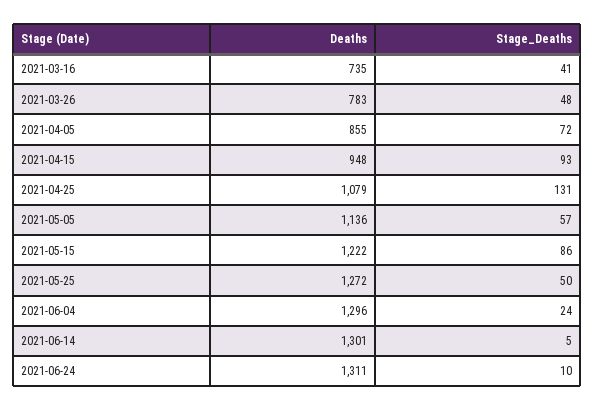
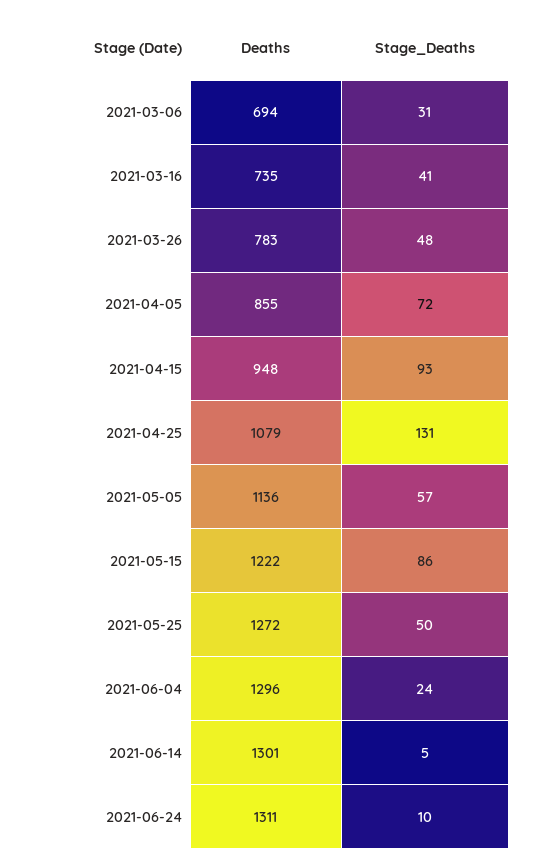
  {
    "Deaths": {
      "2021-03-16": 735,
      "2021-03-26": 783,
      "2021-04-05": 855,
      "2021-04-15": 948,
      "2021-04-25": 1079,
      "2021-05-05": 1136,
      "2021-05-15": 1222,
      "2021-05-25": 1272,
      "2021-06-04": 1296,
      "2021-06-14": 1301,
-     "2021-06-24": 1311
+     "2021-06-24": 1311,
+     "2021-03-06": 694
    },
    "Stage_Deaths": {
      "2021-03-16": 41,
      "2021-03-26": 48,
      "2021-04-05": 72,
      "2021-04-15": 93,
      "2021-04-25": 131,
      "2021-05-05": 57,
      "2021-05-15": 86,
      "2021-05-25": 50,
      "2021-06-04": 24,
      "2021-06-14": 5,
-     "2021-06-24": 10
+     "2021-06-24": 10,
+     "2021-03-06": 31
    }
  }

